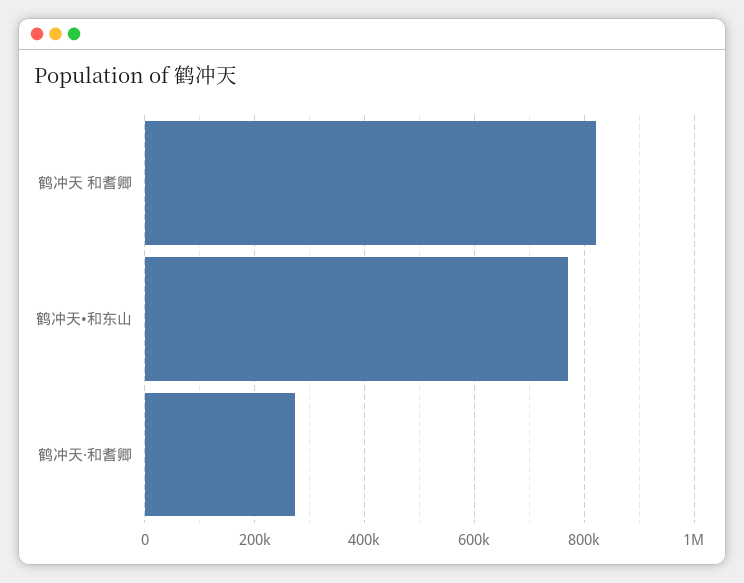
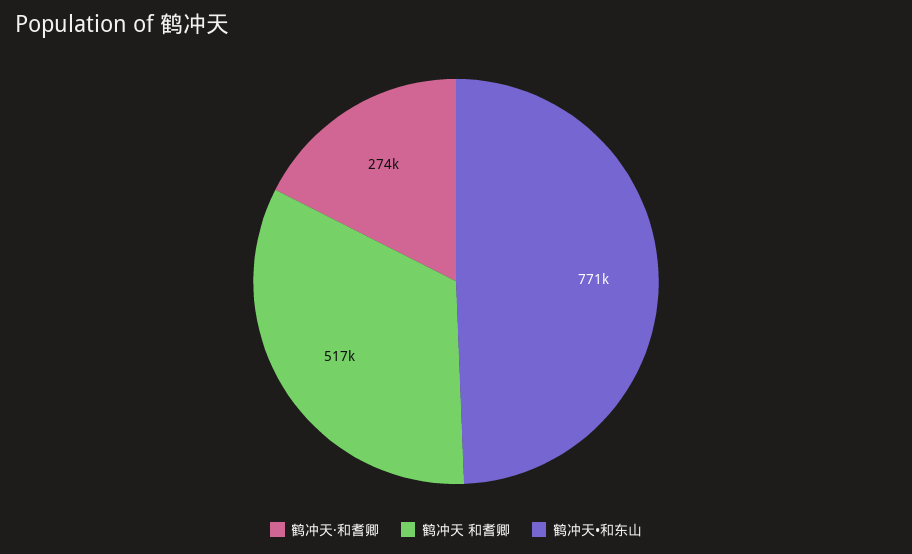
  {
-   "鹤冲天 和耆卿": 820000,
+   "鹤冲天 和耆卿": 517000,
    "鹤冲天•和东山": 771000,
    "鹤冲天·和耆卿": 274000
  }

